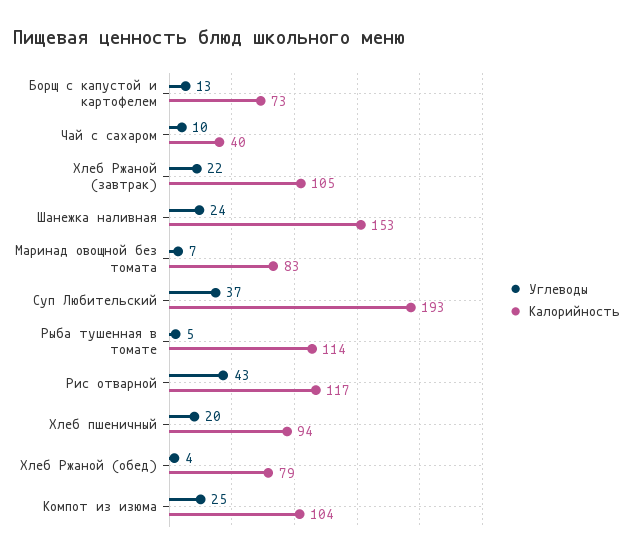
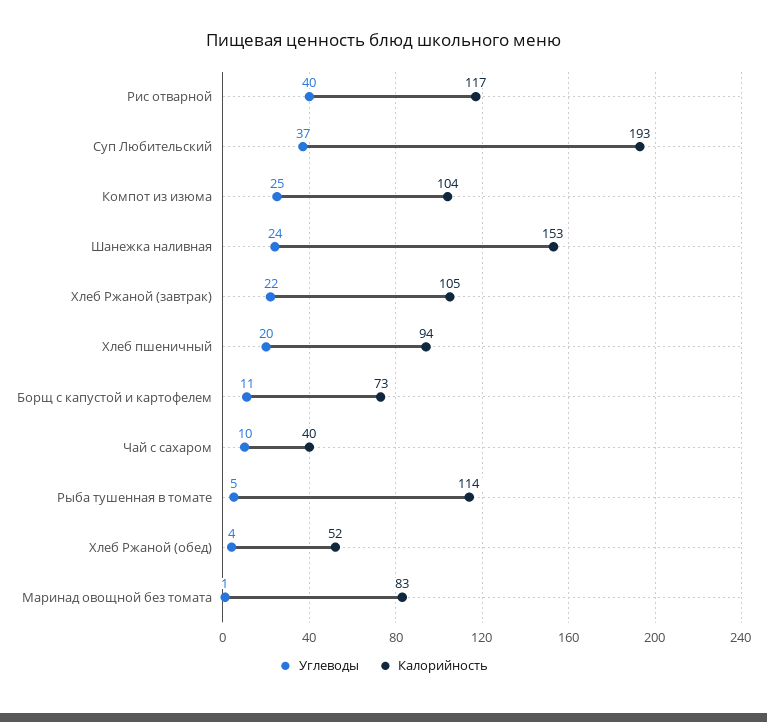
  {
    "Углеводы": {
-     "Борщ с капустой и картофелем": 13,
+     "Борщ с капустой и картофелем": 11,
      "Чай с сахаром": 10,
      "Хлеб Ржаной (завтрак)": 22,
      "Шанежка наливная": 24,
-     "Маринад овощной без томата": 7,
+     "Маринад овощной без томата": 1,
      "Суп Любительский": 37,
      "Рыба тушенная в томате": 5,
-     "Рис отварной": 43,
+     "Рис отварной": 40,
      "Хлеб пшеничный": 20,
      "Хлеб Ржаной (обед)": 4,
      "Компот из изюма": 25
    },
    "Калорийность": {
      "Борщ с капустой и картофелем": 73,
      "Чай с сахаром": 40,
      "Хлеб Ржаной (завтрак)": 105,
      "Шанежка наливная": 153,
      "Маринад овощной без томата": 83,
      "Суп Любительский": 193,
      "Рыба тушенная в томате": 114,
      "Рис отварной": 117,
      "Хлеб пшеничный": 94,
-     "Хлеб Ржаной (обед)": 79,
+     "Хлеб Ржаной (обед)": 52,
      "Компот из изюма": 104
    }
  }

